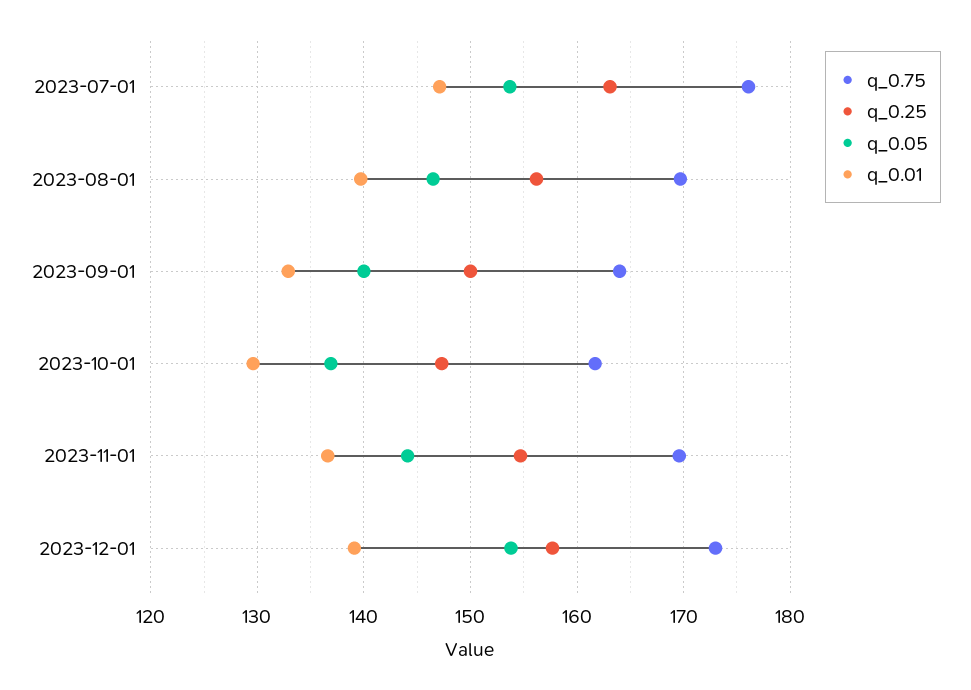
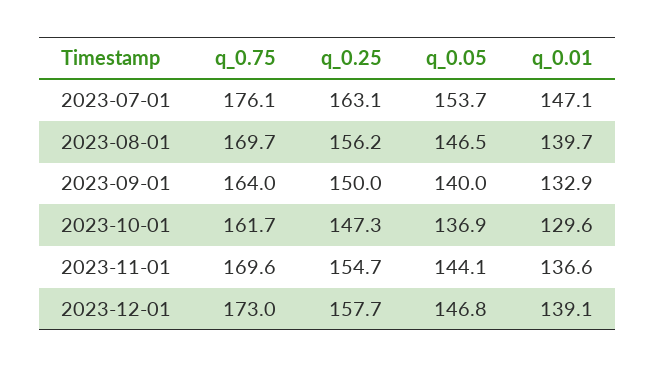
  {
    "q_0.75": {
      "2023-07-01": 176.1,
      "2023-08-01": 169.7,
      "2023-09-01": 164,
      "2023-10-01": 161.7,
      "2023-11-01": 169.6,
      "2023-12-01": 173
    },
    "q_0.25": {
      "2023-07-01": 163.1,
      "2023-08-01": 156.2,
      "2023-09-01": 150,
      "2023-10-01": 147.3,
      "2023-11-01": 154.7,
      "2023-12-01": 157.7
    },
    "q_0.05": {
      "2023-07-01": 153.7,
      "2023-08-01": 146.5,
      "2023-09-01": 140,
      "2023-10-01": 136.9,
      "2023-11-01": 144.1,
-     "2023-12-01": 154
+     "2023-12-01": 146.8
    },
    "q_0.01": {
      "2023-07-01": 147.1,
      "2023-08-01": 139.7,
      "2023-09-01": 132.9,
      "2023-10-01": 129.6,
      "2023-11-01": 136.6,
      "2023-12-01": 139.1
    }
  }

